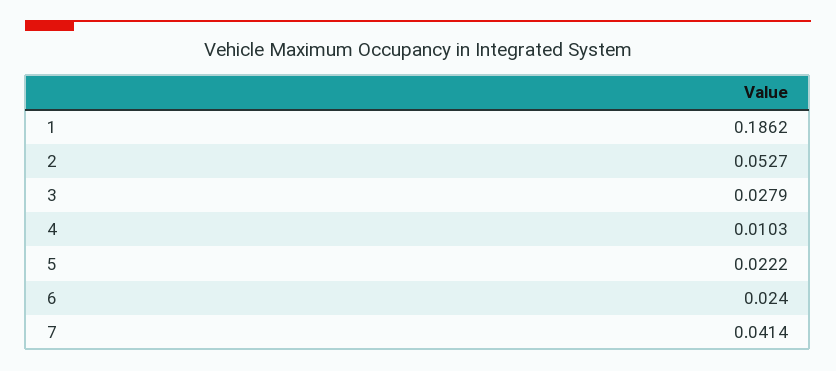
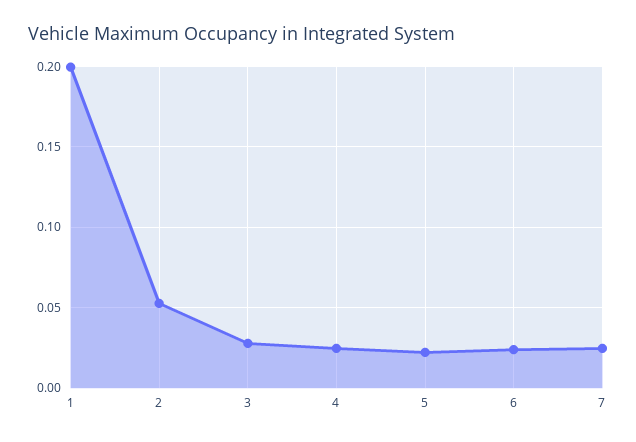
  {
-   "1": 0.1862,
+   "1": 0.2,
    "2": 0.0527,
    "3": 0.0279,
-   "4": 0.0103,
+   "4": 0.025,
    "5": 0.0222,
    "6": 0.024,
-   "7": 0.0414
+   "7": 0.025
  }

